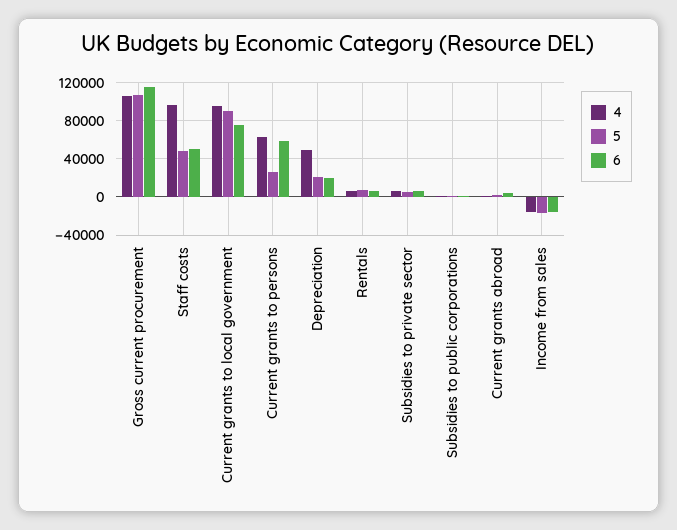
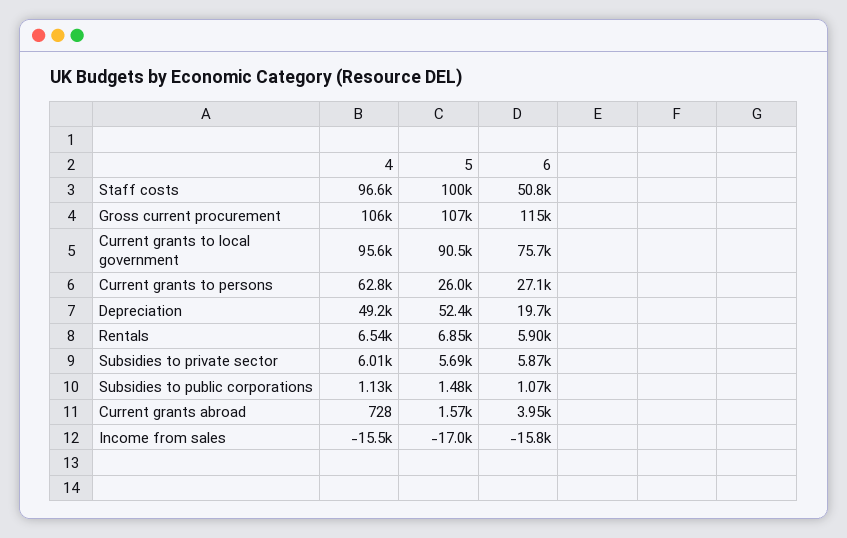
  {
    "4": {
      "Gross current procurement": 106000,
      "Staff costs": 96600,
      "Current grants to local government": 95600,
      "Current grants to persons": 62800,
      "Depreciation": 49200,
      "Rentals": 6540,
      "Subsidies to private sector": 6010,
      "Subsidies to public corporations": 1130,
      "Current grants abroad": 728,
      "Income from sales": -15500
    },
    "5": {
      "Gross current procurement": 107000,
-     "Staff costs": 50000,
+     "Staff costs": 100000,
      "Current grants to local government": 90500,
      "Current grants to persons": 26000,
-     "Depreciation": 20000,
+     "Depreciation": 52400,
      "Rentals": 6850,
      "Subsidies to private sector": 5690,
      "Subsidies to public corporations": 1480,
      "Current grants abroad": 1570,
      "Income from sales": -17000
    },
    "6": {
      "Gross current procurement": 115000,
      "Staff costs": 50800,
      "Current grants to local government": 75700,
-     "Current grants to persons": 60000,
+     "Current grants to persons": 27100,
      "Depreciation": 19700,
      "Rentals": 5900,
      "Subsidies to private sector": 5870,
      "Subsidies to public corporations": 1070,
      "Current grants abroad": 3950,
      "Income from sales": -15800
    }
  }

